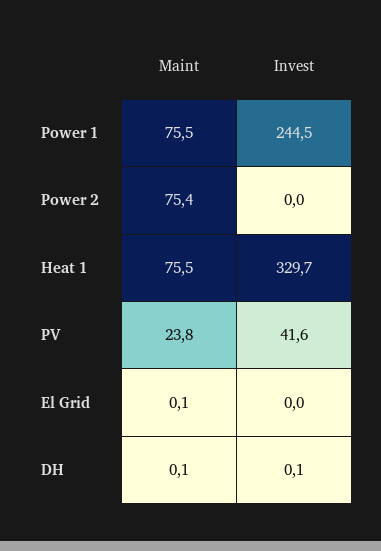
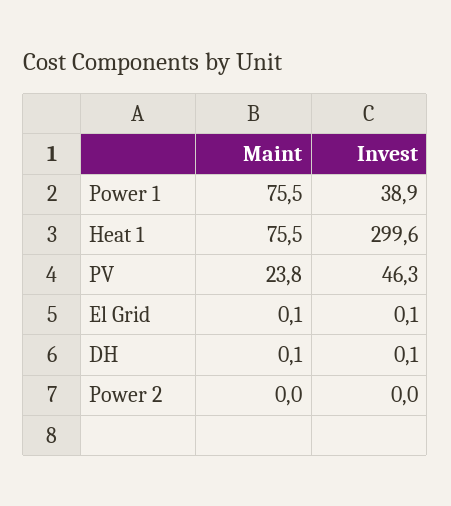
  {
    "Maint": {
      "Power 1": 75.5,
-     "Power 2": 75.4,
+     "Power 2": 0,
      "Heat 1": 75.5,
      "PV": 23.8,
      "El Grid": 0.1,
      "DH": 0.1
    },
    "Invest": {
-     "Power 1": 244.5,
+     "Power 1": 38.9,
      "Power 2": 0,
-     "Heat 1": 329.7,
+     "Heat 1": 299.6,
-     "PV": 41.6,
+     "PV": 46.3,
-     "El Grid": 0,
+     "El Grid": 0.1,
      "DH": 0.1
    }
  }

